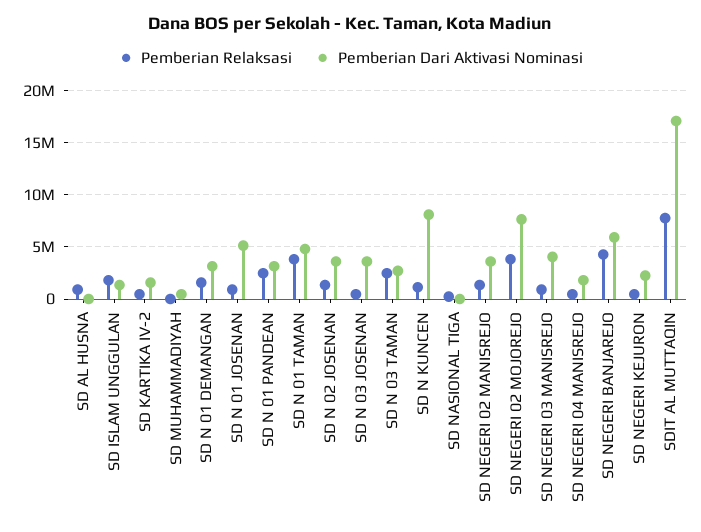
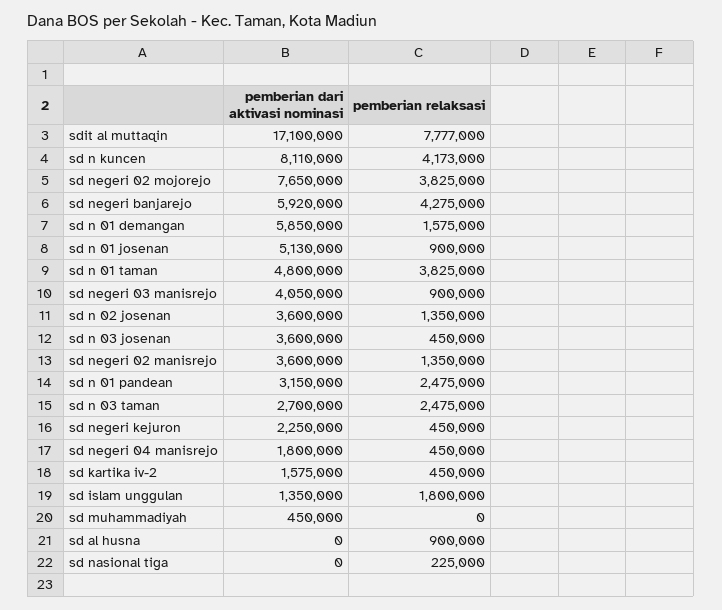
  {
    "Pemberian Relaksasi": {
      "SD AL HUSNA": 900000,
      "SD ISLAM UNGGULAN": 1800000,
      "SD KARTIKA IV-2": 450000,
      "SD MUHAMMADIYAH": 0,
      "SD N 01 DEMANGAN": 1575000,
      "SD N 01 JOSENAN": 900000,
      "SD N 01 PANDEAN": 2475000,
      "SD N 01 TAMAN": 3825000,
      "SD N 02 JOSENAN": 1350000,
      "SD N 03 JOSENAN": 450000,
      "SD N 03 TAMAN": 2475000,
-     "SD N KUNCEN": 1000000,
+     "SD N KUNCEN": 4173000,
      "SD NASIONAL TIGA": 225000,
      "SD NEGERI 02 MANISREJO": 1350000,
      "SD NEGERI 02 MOJOREJO": 3825000,
      "SD NEGERI 03 MANISREJO": 900000,
      "SD NEGERI 04 MANISREJO": 450000,
      "SD NEGERI BANJAREJO": 4275000,
      "SD NEGERI KEJURON": 450000,
      "SDIT AL MUTTAQIN": 7777000
    },
    "Pemberian Dari Aktivasi Nominasi": {
      "SD AL HUSNA": 0,
      "SD ISLAM UNGGULAN": 1350000,
      "SD KARTIKA IV-2": 1575000,
      "SD MUHAMMADIYAH": 450000,
-     "SD N 01 DEMANGAN": 3000000,
+     "SD N 01 DEMANGAN": 5850000,
      "SD N 01 JOSENAN": 5130000,
      "SD N 01 PANDEAN": 3150000,
      "SD N 01 TAMAN": 4800000,
      "SD N 02 JOSENAN": 3600000,
      "SD N 03 JOSENAN": 3600000,
      "SD N 03 TAMAN": 2700000,
      "SD N KUNCEN": 8110000,
      "SD NASIONAL TIGA": 0,
      "SD NEGERI 02 MANISREJO": 3600000,
      "SD NEGERI 02 MOJOREJO": 7650000,
      "SD NEGERI 03 MANISREJO": 4050000,
      "SD NEGERI 04 MANISREJO": 1800000,
      "SD NEGERI BANJAREJO": 5920000,
      "SD NEGERI KEJURON": 2250000,
      "SDIT AL MUTTAQIN": 17100000
    }
  }

